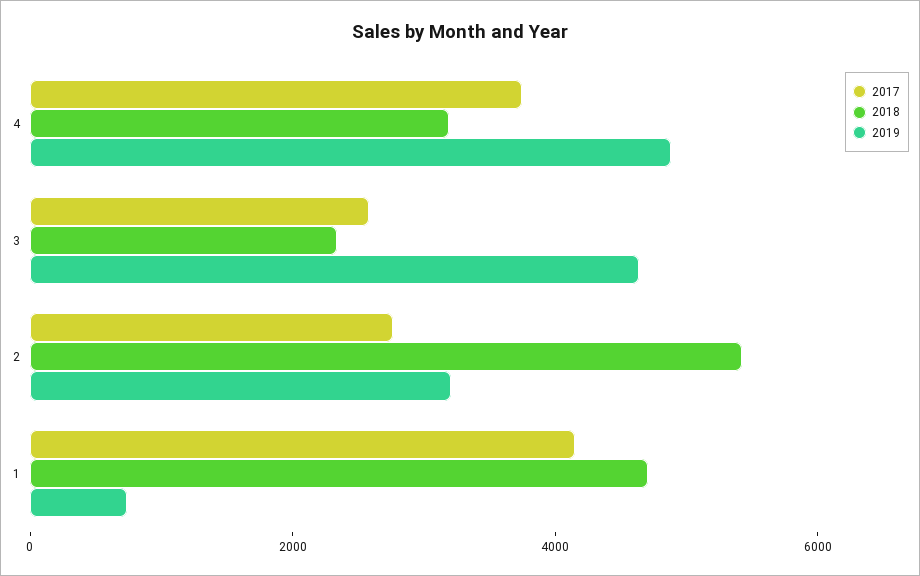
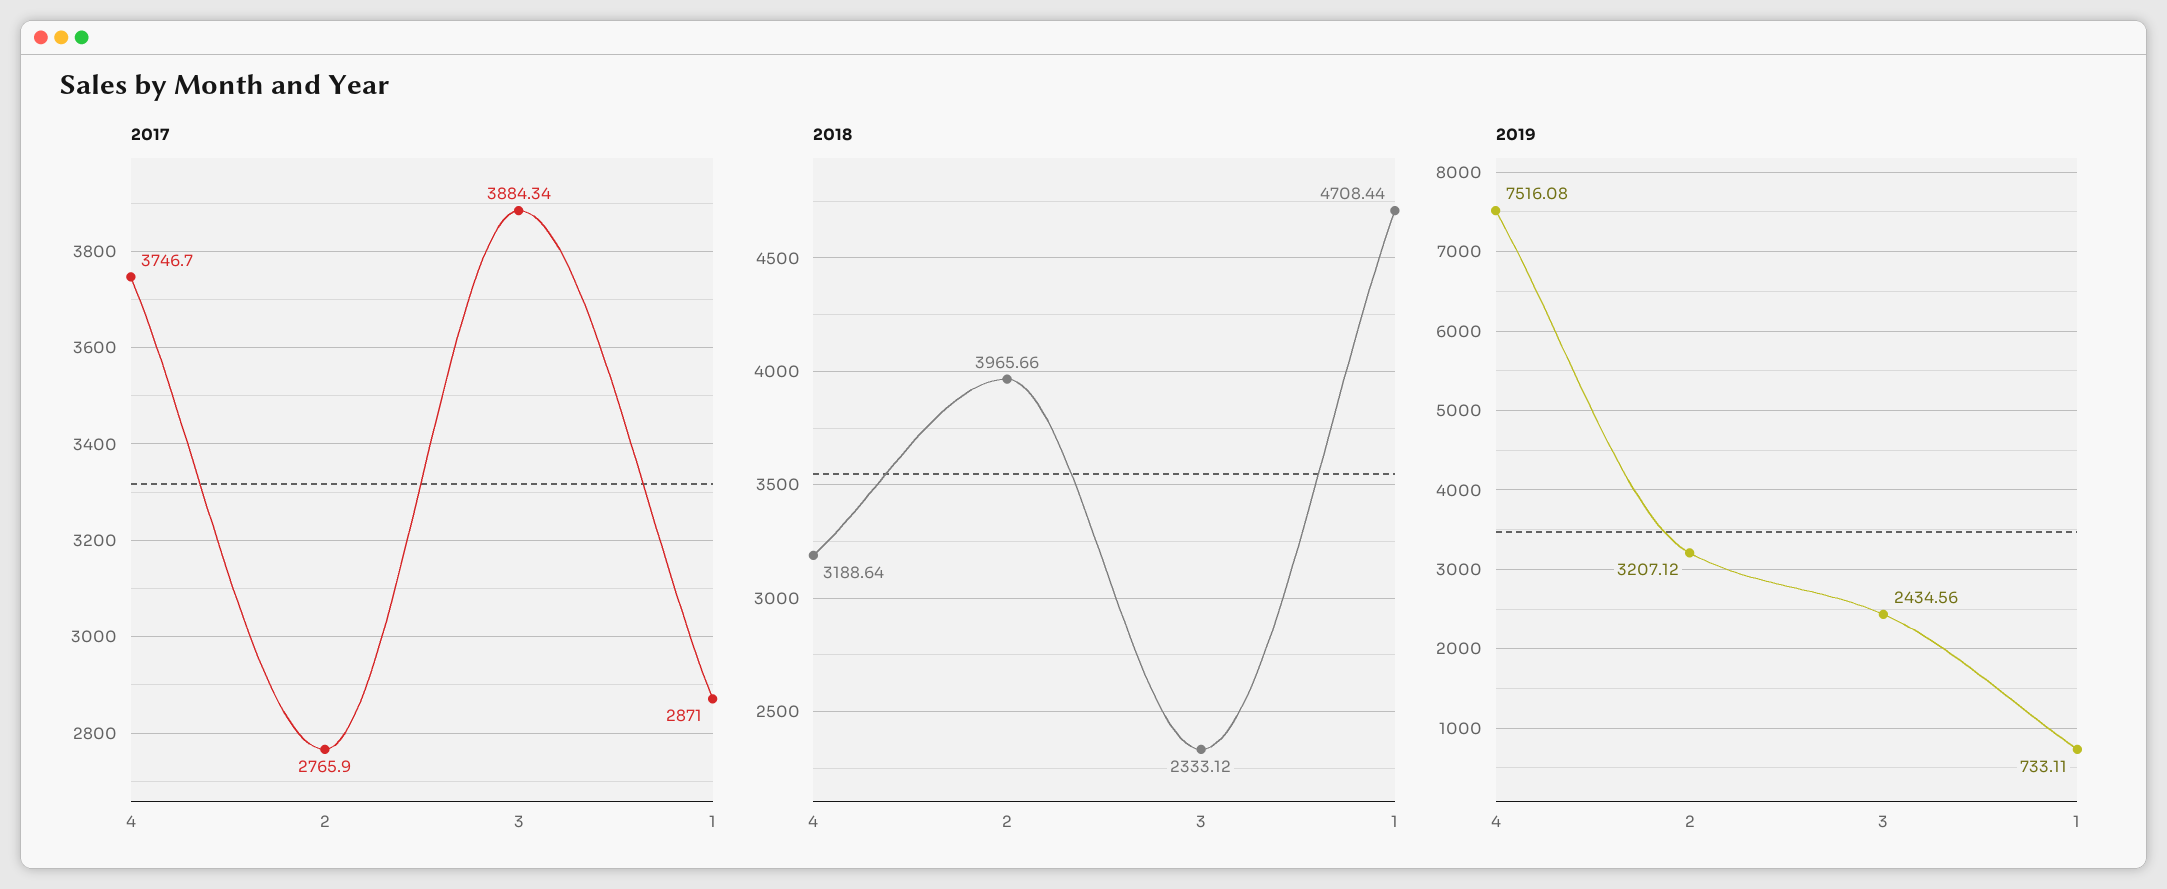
  {
    "2017": {
      "4": 3746.7,
-     "3": 2500,
+     "3": 3884.34,
      "2": 2765.9,
-     "1": 4000
+     "1": 2871
    },
    "2018": {
      "4": 3188.64,
      "3": 2333.12,
-     "2": 5500,
+     "2": 3965.66,
      "1": 4708.44
    },
    "2019": {
-     "4": 5000,
+     "4": 7516.08,
-     "3": 4500,
+     "3": 2434.56,
      "2": 3207.12,
      "1": 733.11
    }
  }

